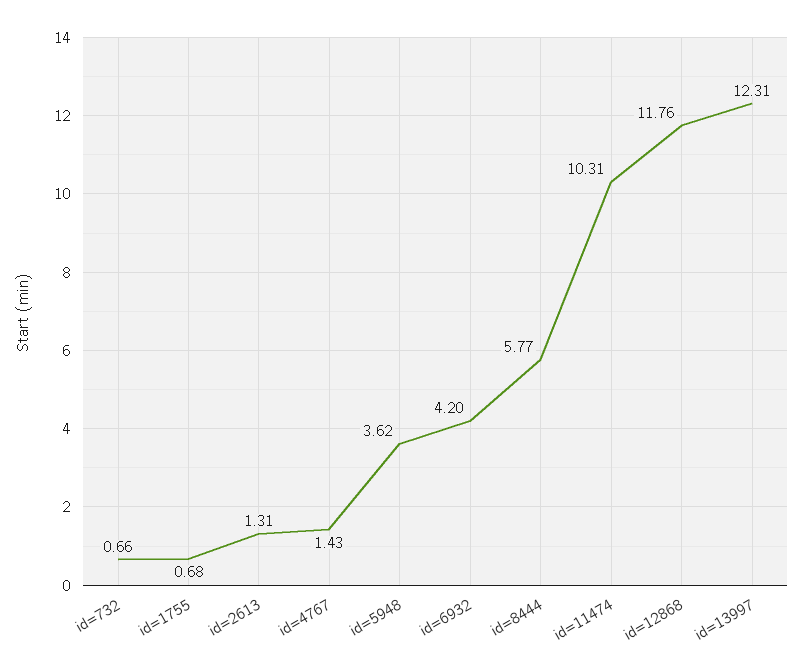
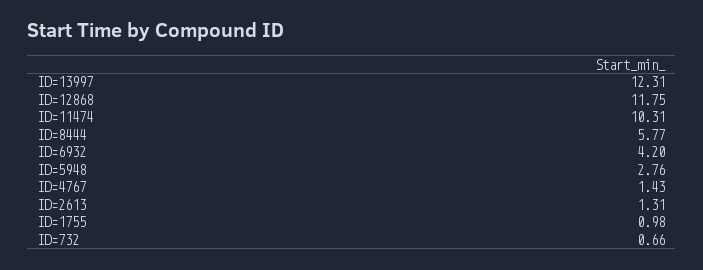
  {
    "id=732": 0.66,
-   "id=1755": 0.68,
+   "id=1755": 0.98,
    "id=2613": 1.31,
    "id=4767": 1.43,
-   "id=5948": 3.62,
+   "id=5948": 2.76,
    "id=6932": 4.2,
    "id=8444": 5.77,
    "id=11474": 10.31,
-   "id=12868": 11.76,
+   "id=12868": 11.75,
    "id=13997": 12.31
  }

